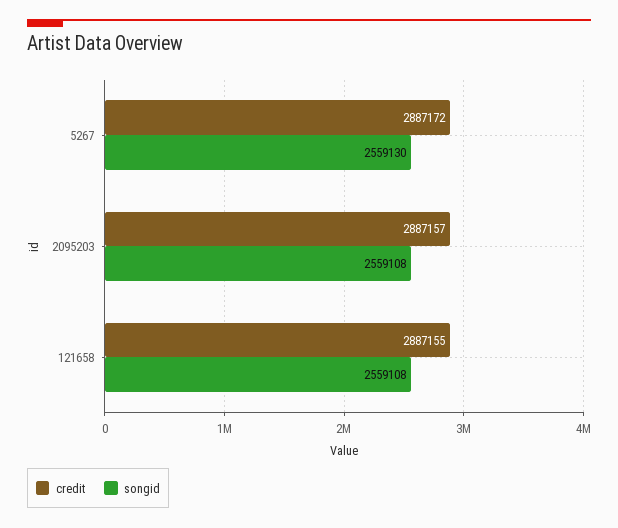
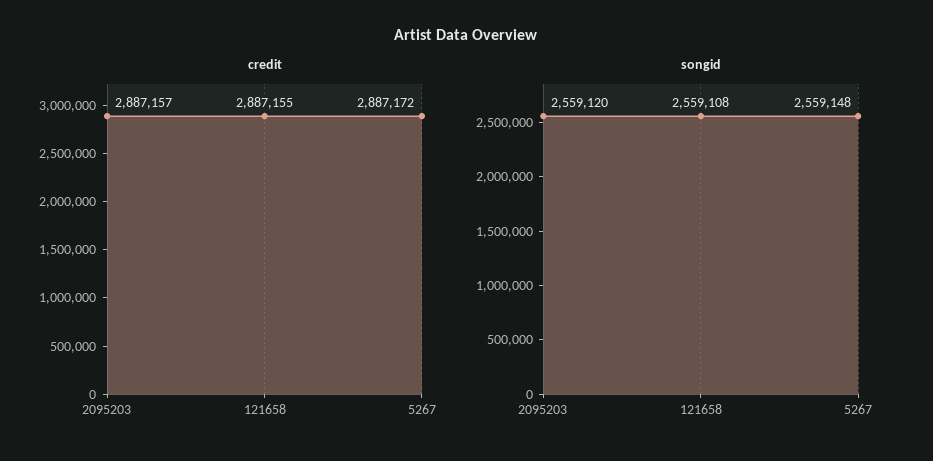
  {
    "credit": {
      "5267": 2887172,
      "2095203": 2887157,
      "121658": 2887155
    },
    "songid": {
-     "5267": 2559130,
+     "5267": 2559148,
-     "2095203": 2559108,
+     "2095203": 2559120,
      "121658": 2559108
    }
  }

